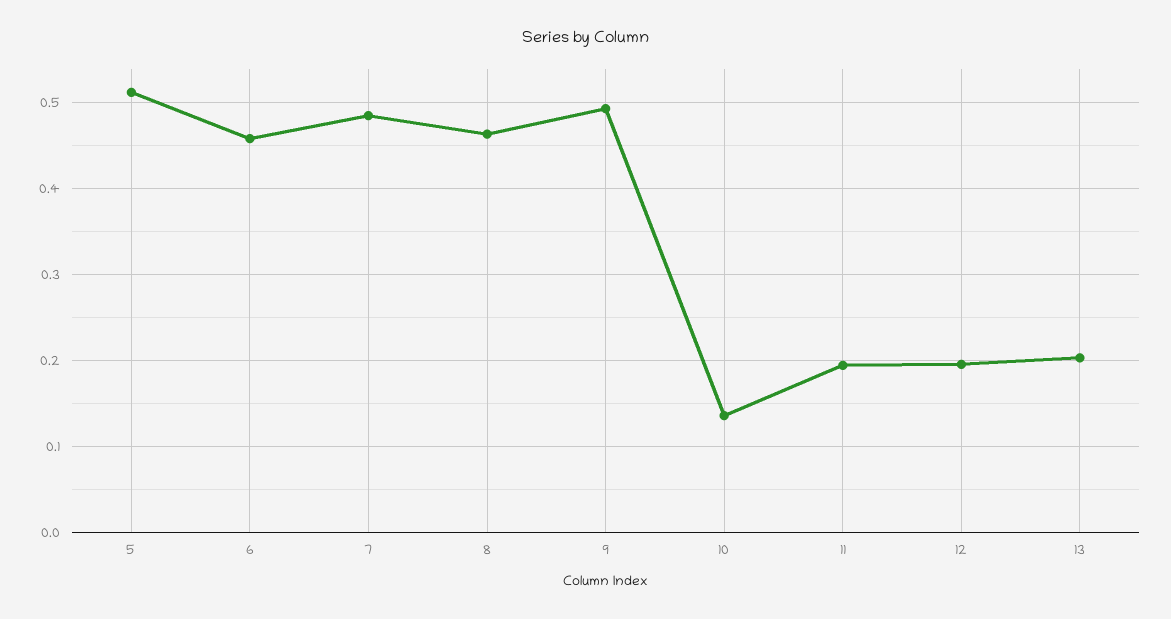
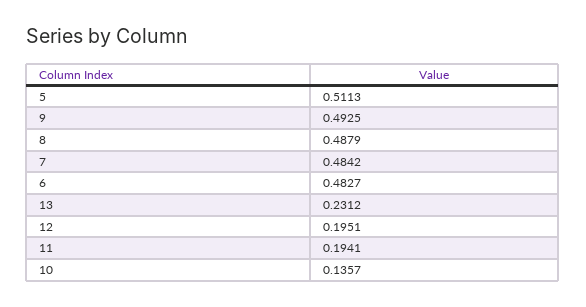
  {
    "5": 0.5113,
-   "6": 0.46,
+   "6": 0.4827,
    "7": 0.4842,
-   "8": 0.46,
+   "8": 0.4879,
    "9": 0.4925,
    "10": 0.1357,
    "11": 0.1941,
    "12": 0.1951,
-   "13": 0.2
+   "13": 0.2312
  }

